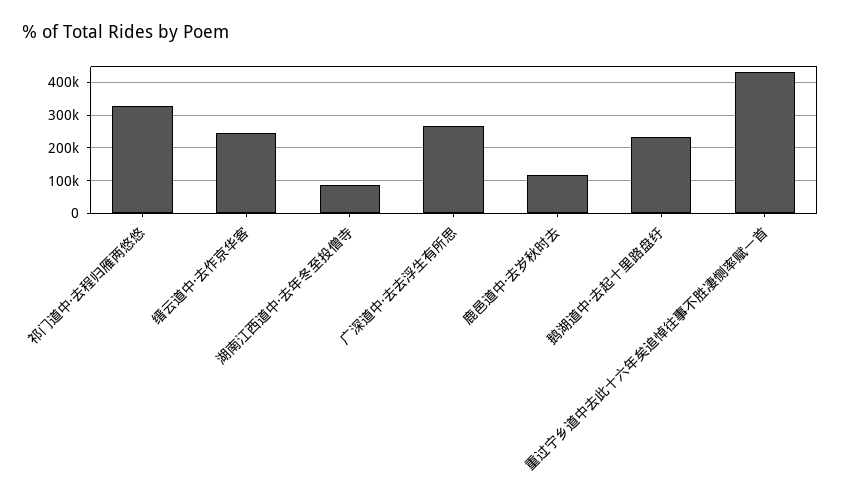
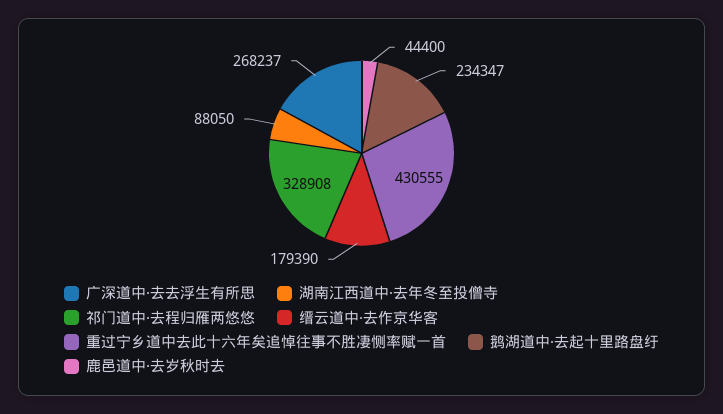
  {
    "祁门道中·去程归雁两悠悠": 328908,
-   "缙云道中·去作京华客": 240000,
+   "缙云道中·去作京华客": 179390,
    "湖南江西道中·去年冬至投僧寺": 88050,
    "广深道中·去去浮生有所思": 268237,
-   "鹿邑道中·去岁秋时去": 120000,
+   "鹿邑道中·去岁秋时去": 44400,
    "鹅湖道中·去起十里路盘纡": 234347,
    "重过宁乡道中去此十六年矣追悼往事不胜凄恻率赋一首": 430555
  }

